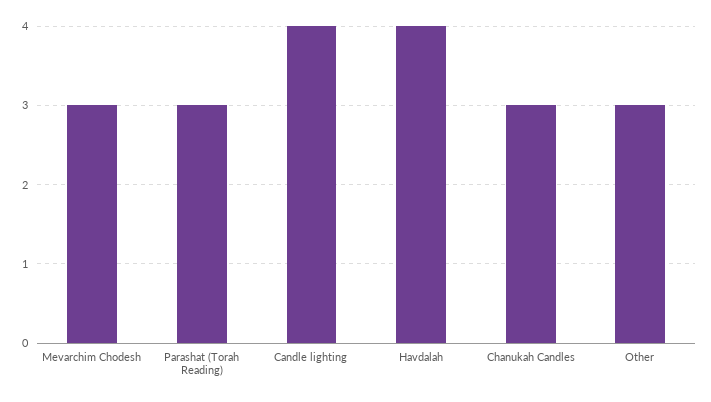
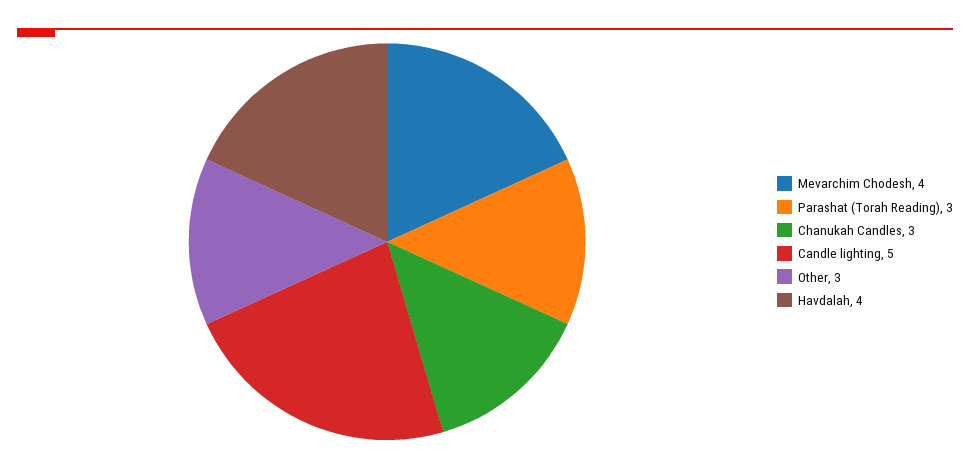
  {
-   "Mevarchim Chodesh": 3,
+   "Mevarchim Chodesh": 4,
    "Parashat (Torah Reading)": 3,
-   "Candle lighting": 4,
+   "Candle lighting": 5,
    "Havdalah": 4,
    "Chanukah Candles": 3,
    "Other": 3
  }

